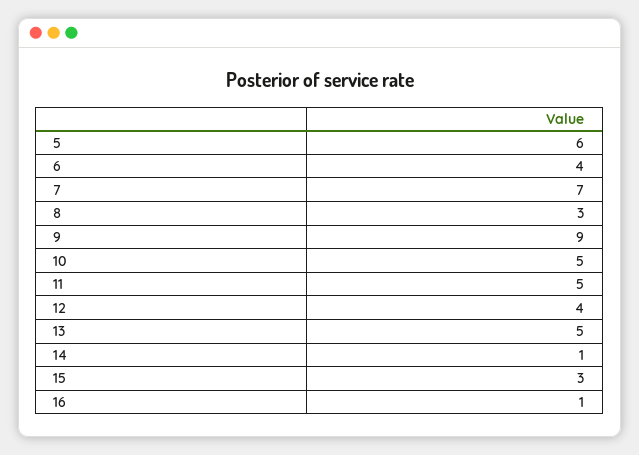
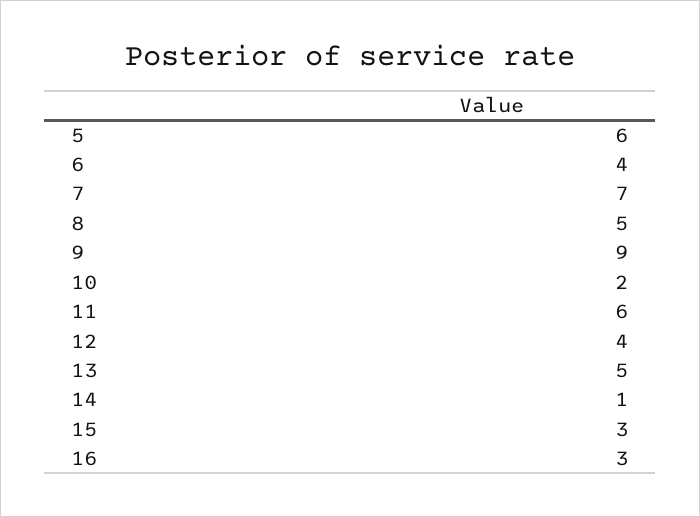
  {
    "5": 6,
    "6": 4,
    "7": 7,
-   "8": 3,
+   "8": 5,
    "9": 9,
-   "10": 5,
+   "10": 2,
-   "11": 5,
+   "11": 6,
    "12": 4,
    "13": 5,
    "14": 1,
    "15": 3,
-   "16": 1
+   "16": 3
  }

